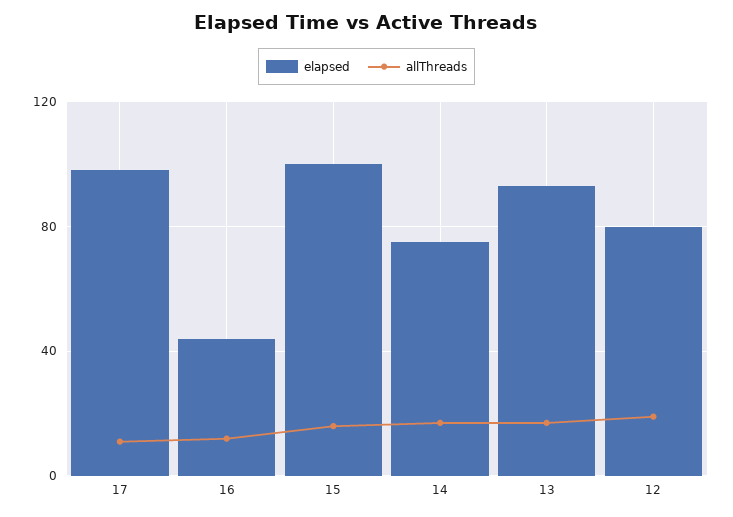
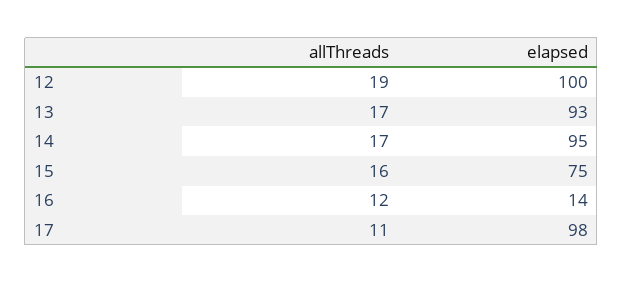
  {
    "elapsed": {
      "17": 98,
-     "16": 45,
+     "16": 14,
-     "15": 100,
+     "15": 75,
-     "14": 75,
+     "14": 95,
      "13": 93,
-     "12": 80
+     "12": 100
    },
    "allThreads": {
      "17": 11,
      "16": 12,
      "15": 16,
      "14": 17,
      "13": 17,
      "12": 19
    }
  }

